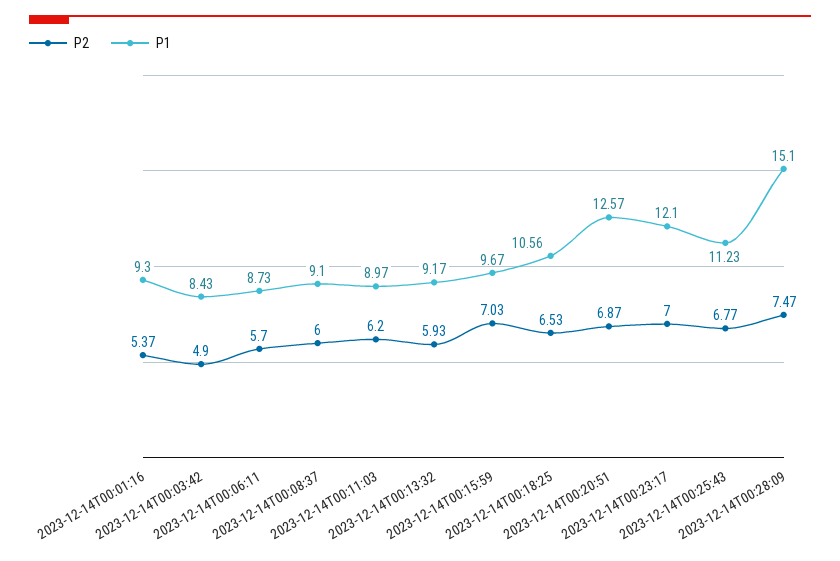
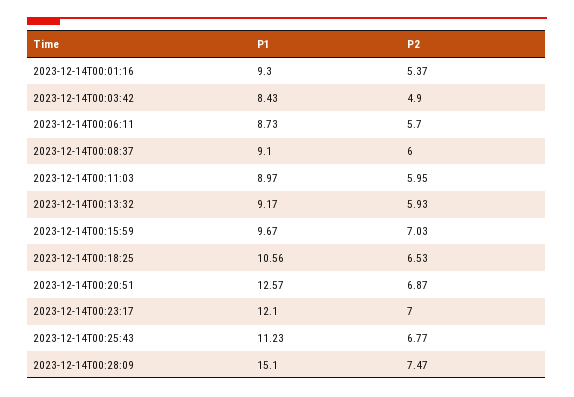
  {
    "P2": {
      "2023-12-14T00:01:16": 5.37,
      "2023-12-14T00:03:42": 4.9,
      "2023-12-14T00:06:11": 5.7,
      "2023-12-14T00:08:37": 6,
-     "2023-12-14T00:11:03": 6.2,
+     "2023-12-14T00:11:03": 5.95,
      "2023-12-14T00:13:32": 5.93,
      "2023-12-14T00:15:59": 7.03,
      "2023-12-14T00:18:25": 6.53,
      "2023-12-14T00:20:51": 6.87,
      "2023-12-14T00:23:17": 7,
      "2023-12-14T00:25:43": 6.77,
      "2023-12-14T00:28:09": 7.47
    },
    "P1": {
      "2023-12-14T00:01:16": 9.3,
      "2023-12-14T00:03:42": 8.43,
      "2023-12-14T00:06:11": 8.73,
      "2023-12-14T00:08:37": 9.1,
      "2023-12-14T00:11:03": 8.97,
      "2023-12-14T00:13:32": 9.17,
      "2023-12-14T00:15:59": 9.67,
      "2023-12-14T00:18:25": 10.56,
      "2023-12-14T00:20:51": 12.57,
      "2023-12-14T00:23:17": 12.1,
      "2023-12-14T00:25:43": 11.23,
      "2023-12-14T00:28:09": 15.1
    }
  }

